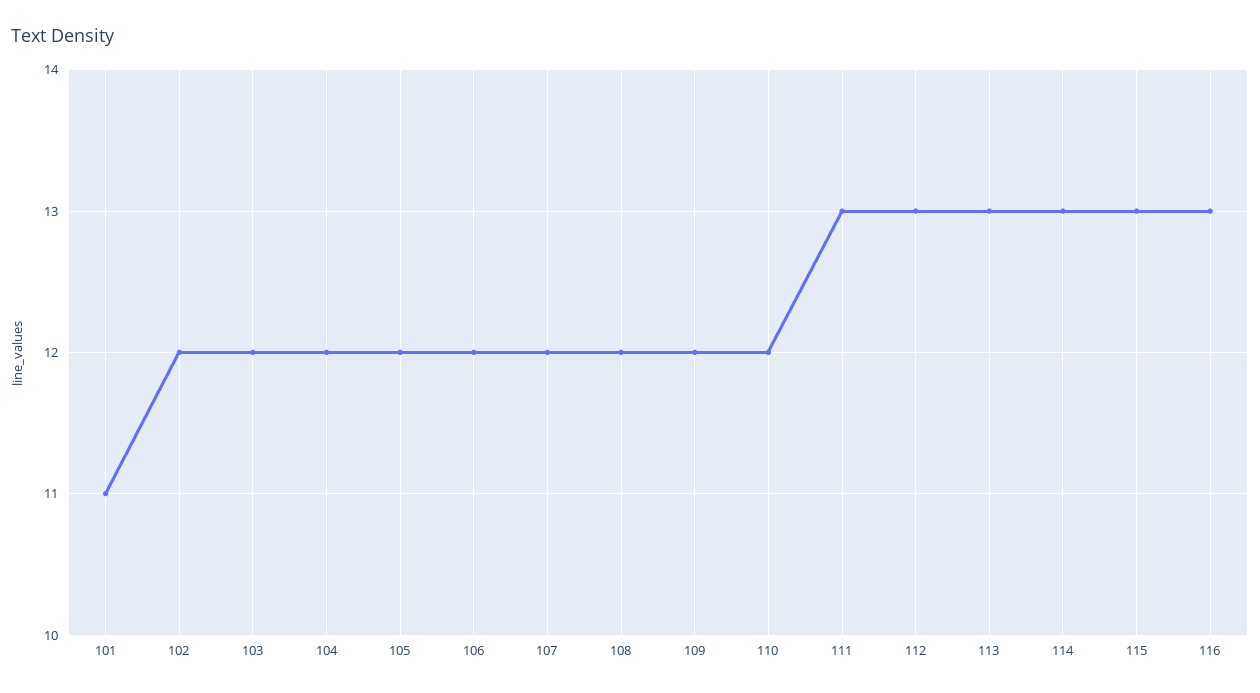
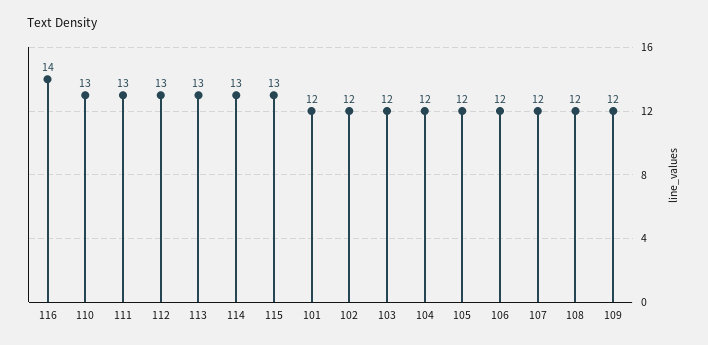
  {
-   "101": 11,
+   "101": 12,
    "102": 12,
    "103": 12,
    "104": 12,
    "105": 12,
    "106": 12,
    "107": 12,
    "108": 12,
    "109": 12,
-   "110": 12,
+   "110": 13,
    "111": 13,
    "112": 13,
    "113": 13,
    "114": 13,
    "115": 13,
-   "116": 13
+   "116": 14
  }

